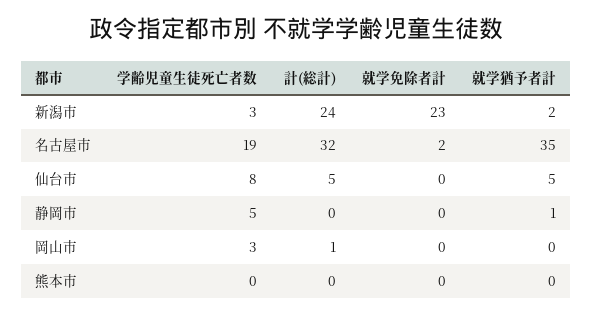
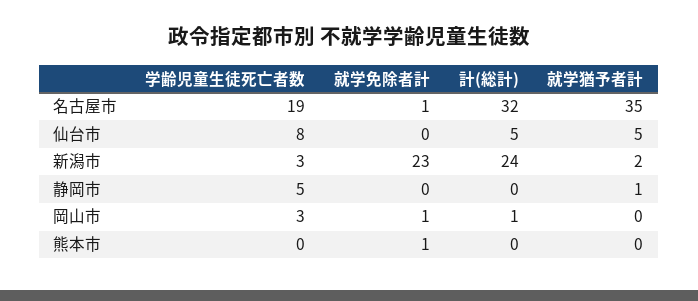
  {
    "学齢児童生徒死亡者数": {
      "新潟市": 3,
      "名古屋市": 19,
      "仙台市": 8,
      "静岡市": 5,
      "岡山市": 3,
      "熊本市": 0
    },
    "計(総計)": {
      "新潟市": 24,
      "名古屋市": 32,
      "仙台市": 5,
      "静岡市": 0,
      "岡山市": 1,
      "熊本市": 0
    },
    "就学免除者計": {
      "新潟市": 23,
-     "名古屋市": 2,
+     "名古屋市": 1,
      "仙台市": 0,
      "静岡市": 0,
-     "岡山市": 0,
+     "岡山市": 1,
-     "熊本市": 0
+     "熊本市": 1
    },
    "就学猶予者計": {
      "新潟市": 2,
      "名古屋市": 35,
      "仙台市": 5,
      "静岡市": 1,
      "岡山市": 0,
      "熊本市": 0
    }
  }

